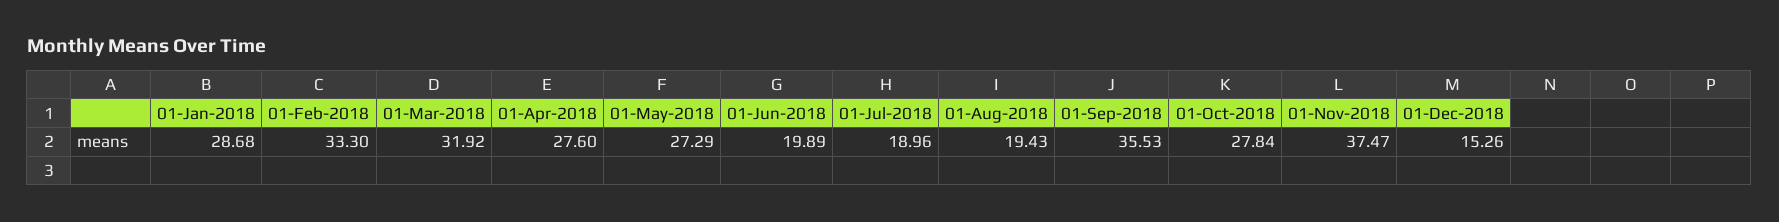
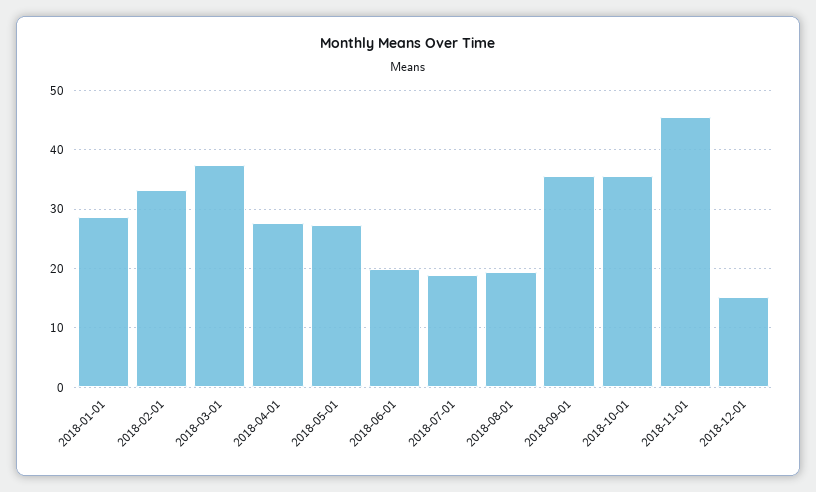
  {
    "01-Jan-2018": 28.68,
    "01-Feb-2018": 33.3,
-   "01-Mar-2018": 31.92,
+   "01-Mar-2018": 38,
    "01-Apr-2018": 27.6,
    "01-May-2018": 27.29,
    "01-Jun-2018": 19.89,
    "01-Jul-2018": 18.96,
    "01-Aug-2018": 19.43,
    "01-Sep-2018": 35.53,
-   "01-Oct-2018": 27.84,
+   "01-Oct-2018": 36,
-   "01-Nov-2018": 37.47,
+   "01-Nov-2018": 46,
    "01-Dec-2018": 15.26
  }

